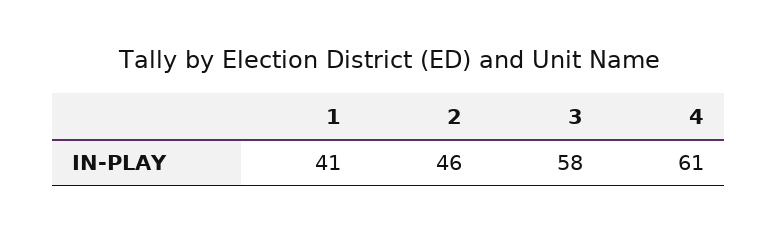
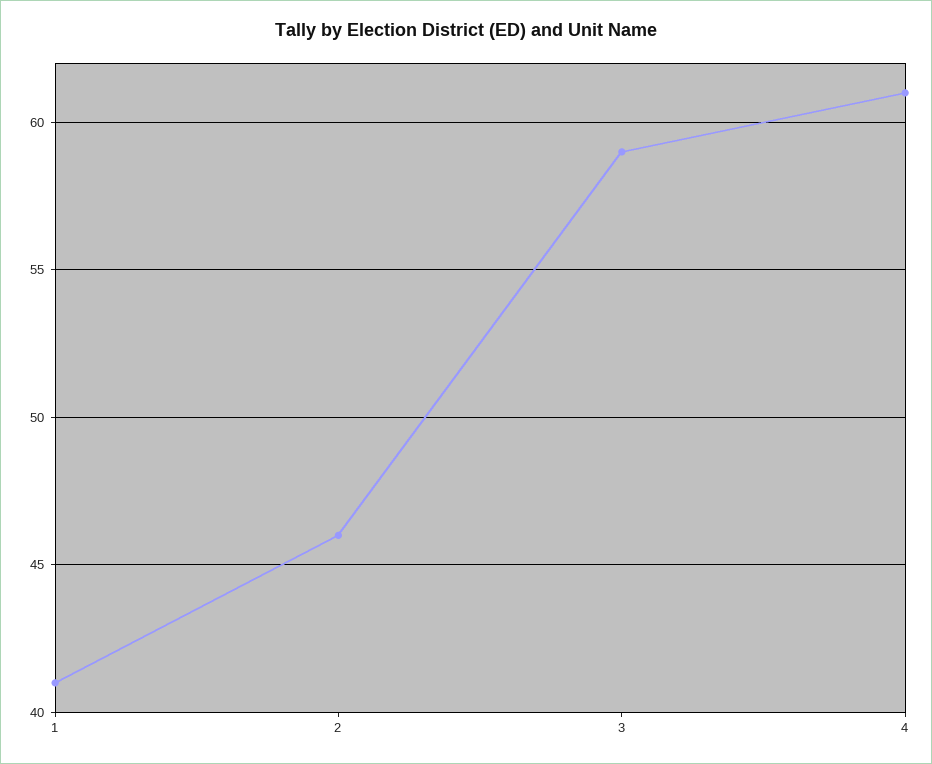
  {
    "1": 41,
    "2": 46,
-   "3": 58,
+   "3": 59,
    "4": 61
  }

